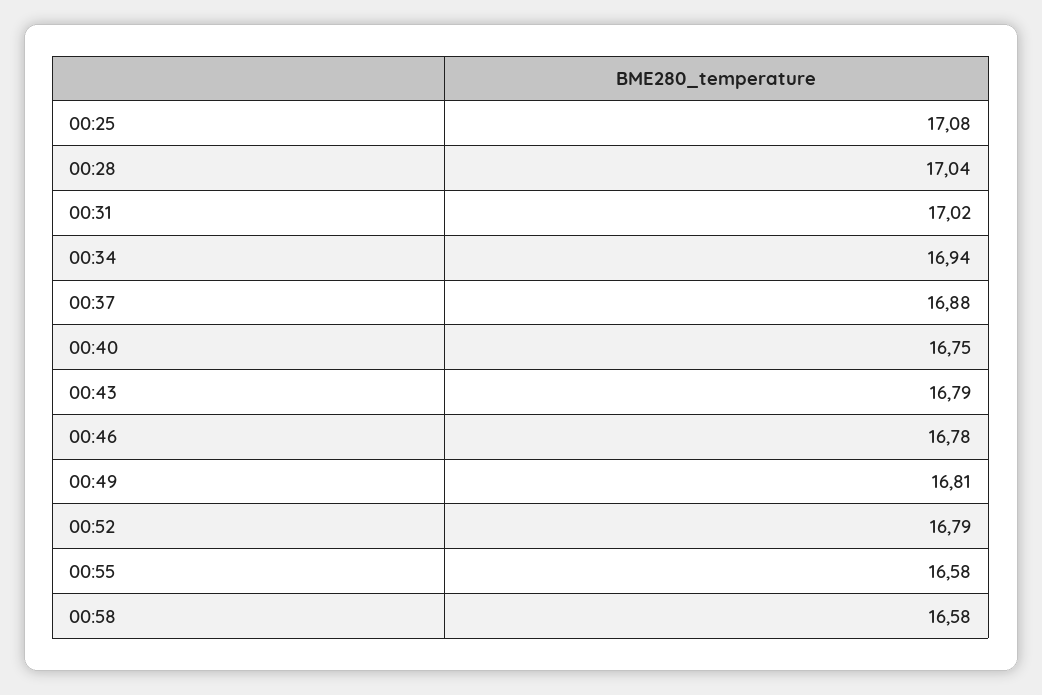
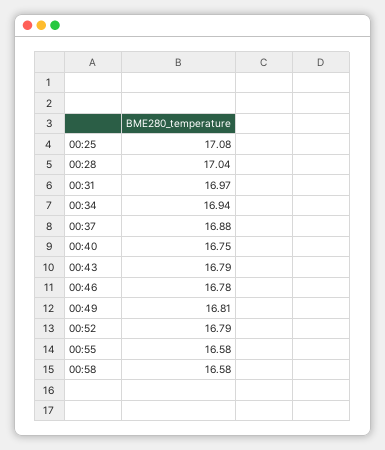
  {
    "00:25": 17.08,
    "00:28": 17.04,
-   "00:31": 17.02,
+   "00:31": 16.97,
    "00:34": 16.94,
    "00:37": 16.88,
    "00:40": 16.75,
    "00:43": 16.79,
    "00:46": 16.78,
    "00:49": 16.81,
    "00:52": 16.79,
    "00:55": 16.58,
    "00:58": 16.58
  }

